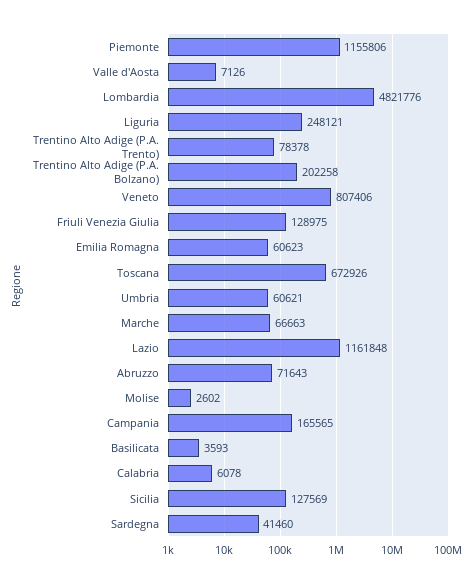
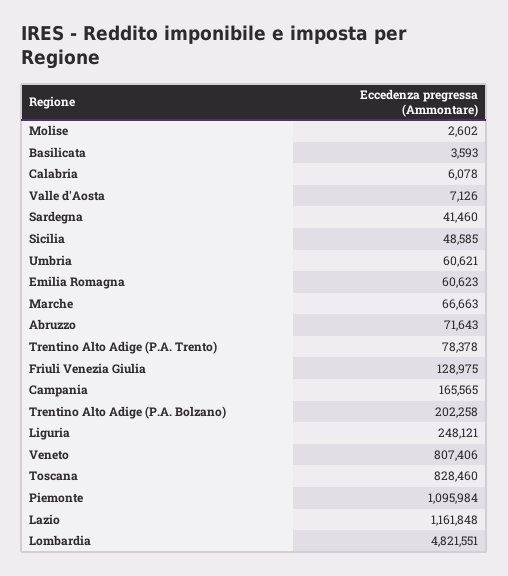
  {
-   "Piemonte": 1155806,
+   "Piemonte": 1095984,
    "Valle d'Aosta": 7126,
-   "Lombardia": 4821776,
+   "Lombardia": 4821551,
    "Liguria": 248121,
    "Trentino Alto Adige (P.A. Trento)": 78378,
    "Trentino Alto Adige (P.A. Bolzano)": 202258,
    "Veneto": 807406,
    "Friuli Venezia Giulia": 128975,
    "Emilia Romagna": 60623,
-   "Toscana": 672926,
+   "Toscana": 828460,
    "Umbria": 60621,
    "Marche": 66663,
    "Lazio": 1161848,
    "Abruzzo": 71643,
    "Molise": 2602,
    "Campania": 165565,
    "Basilicata": 3593,
    "Calabria": 6078,
-   "Sicilia": 127569,
+   "Sicilia": 48585,
    "Sardegna": 41460
  }

